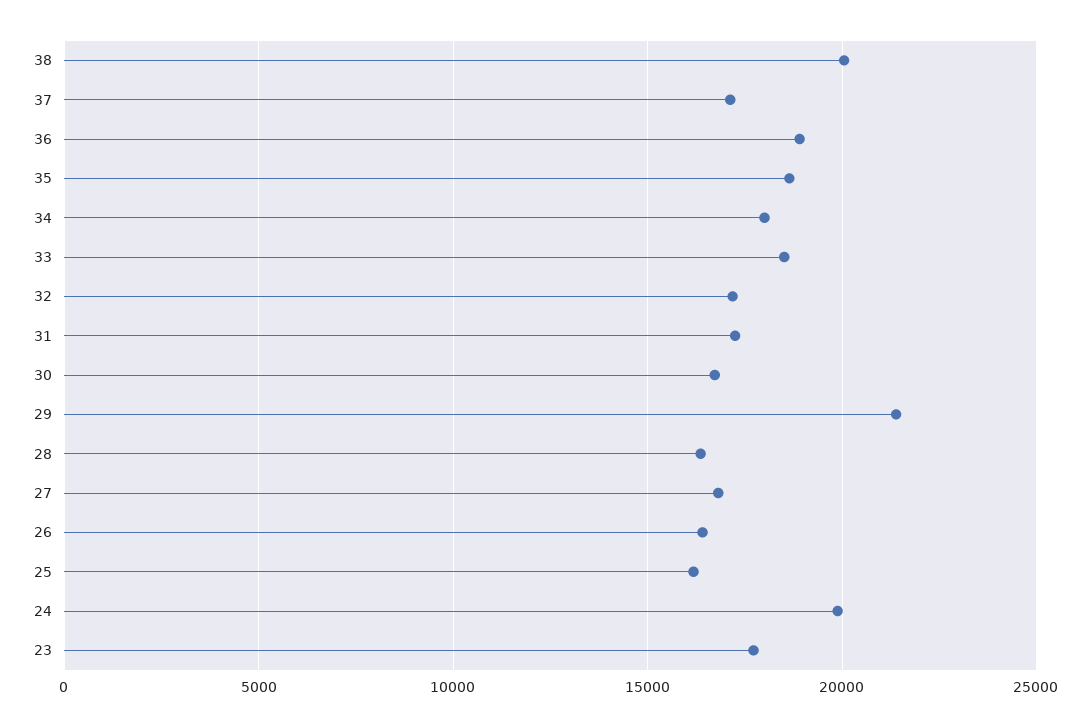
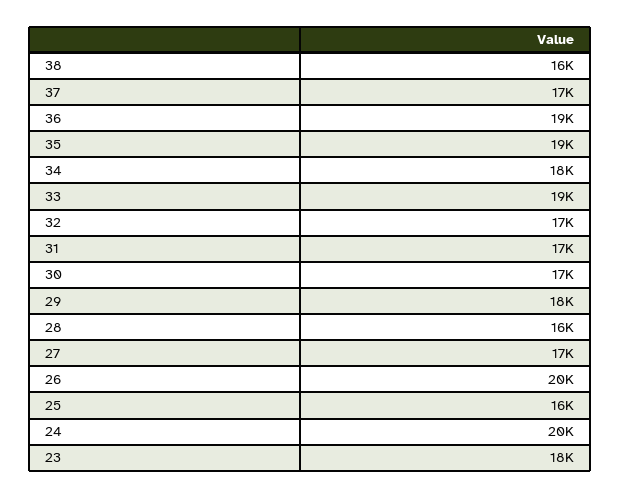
  {
-   "38": 20000,
+   "38": 16000,
    "37": 17000,
    "36": 19000,
    "35": 19000,
    "34": 18000,
    "33": 19000,
    "32": 17000,
    "31": 17000,
    "30": 17000,
-   "29": 21500,
+   "29": 18000,
    "28": 16000,
    "27": 17000,
-   "26": 16500,
+   "26": 20000,
    "25": 16000,
    "24": 20000,
    "23": 18000
  }

